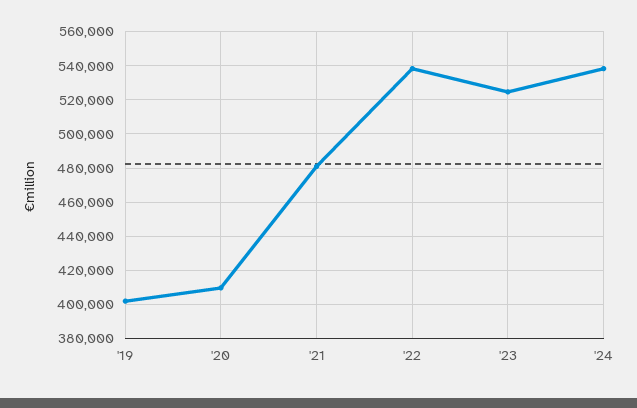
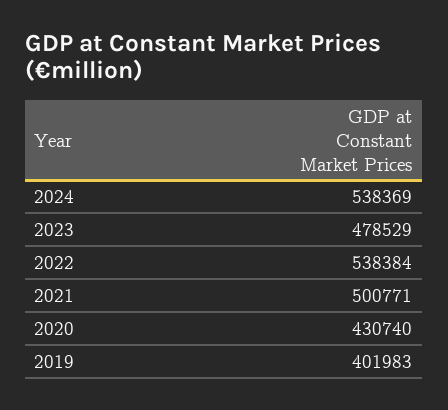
  {
    "'19": 401983,
-   "'20": 410000,
+   "'20": 430740,
-   "'21": 480000,
+   "'21": 500771,
    "'22": 538384,
-   "'23": 525000,
+   "'23": 478529,
    "'24": 538369
  }

